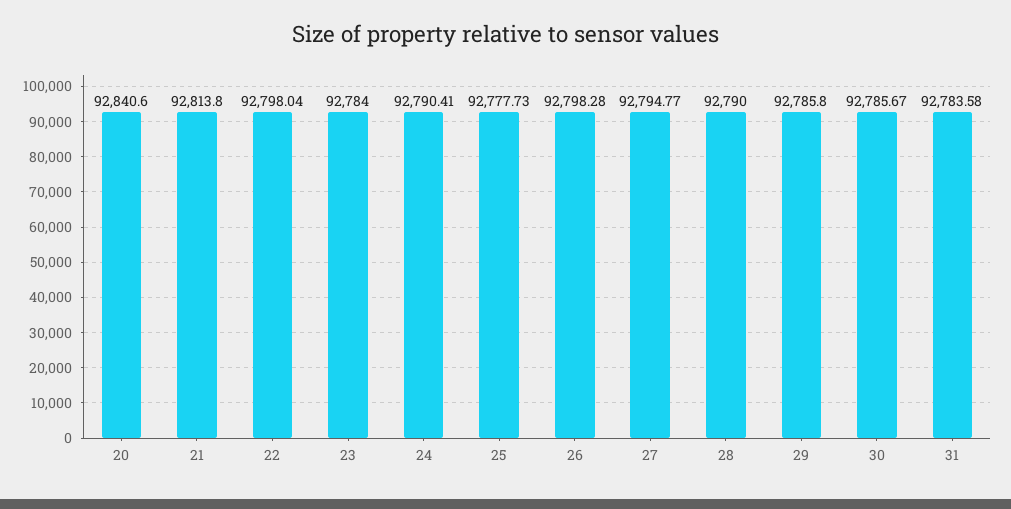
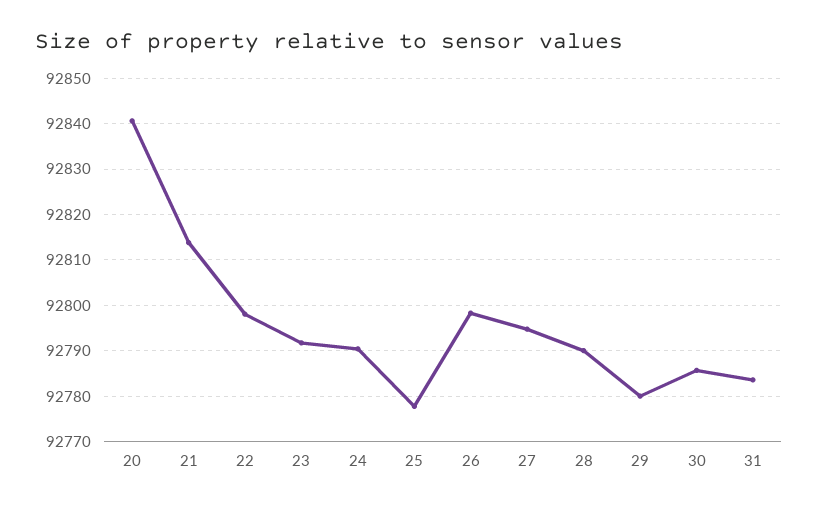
  {
    "20": 92840.6,
    "21": 92813.8,
    "22": 92798.04,
-   "23": 92784,
+   "23": 92792,
    "24": 92790.41,
    "25": 92777.73,
    "26": 92798.28,
    "27": 92794.77,
    "28": 92790,
-   "29": 92785.8,
+   "29": 92780,
    "30": 92785.67,
    "31": 92783.58
  }

